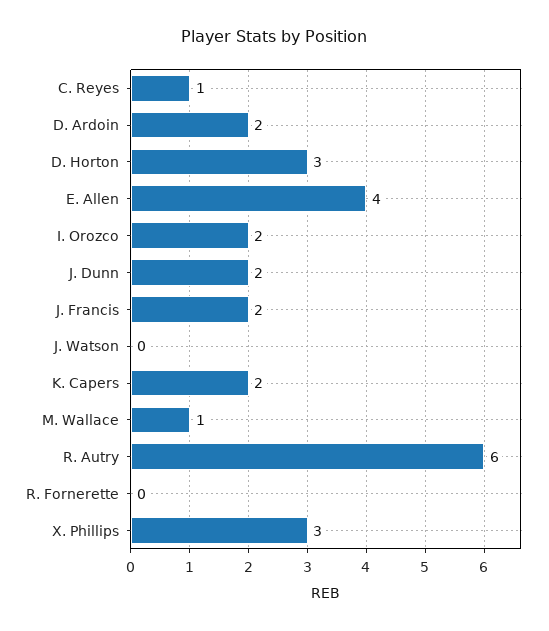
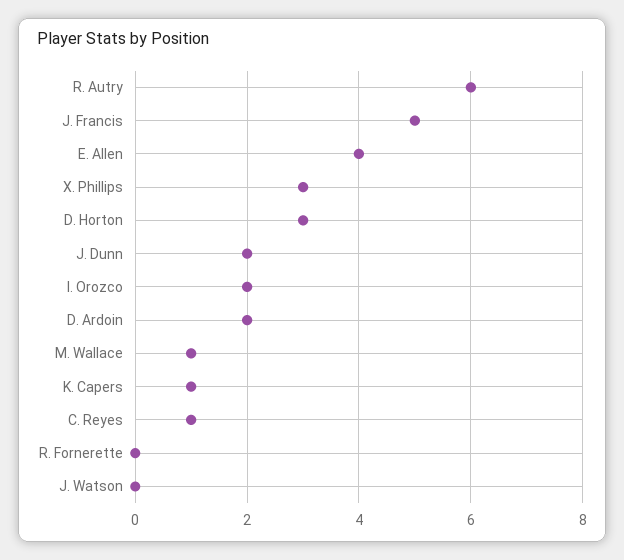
  {
    "C. Reyes": 1,
    "D. Ardoin": 2,
    "D. Horton": 3,
    "E. Allen": 4,
    "I. Orozco": 2,
    "J. Dunn": 2,
-   "J. Francis": 2,
+   "J. Francis": 5,
    "J. Watson": 0,
-   "K. Capers": 2,
+   "K. Capers": 1,
    "M. Wallace": 1,
    "R. Autry": 6,
    "R. Fornerette": 0,
    "X. Phillips": 3
  }

